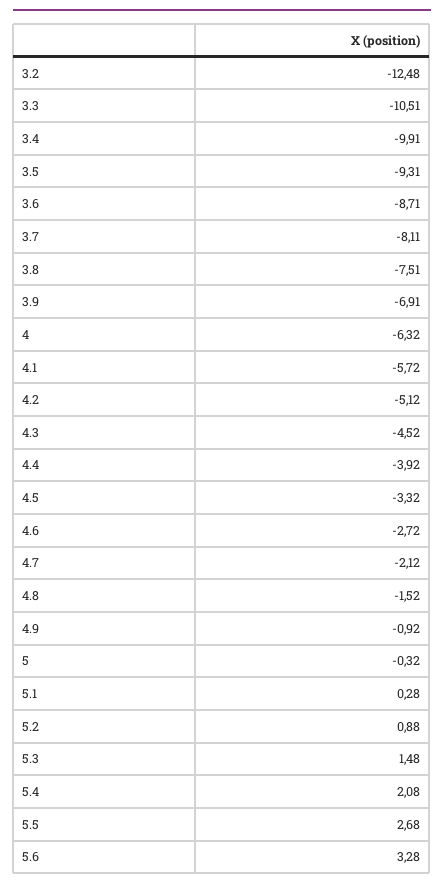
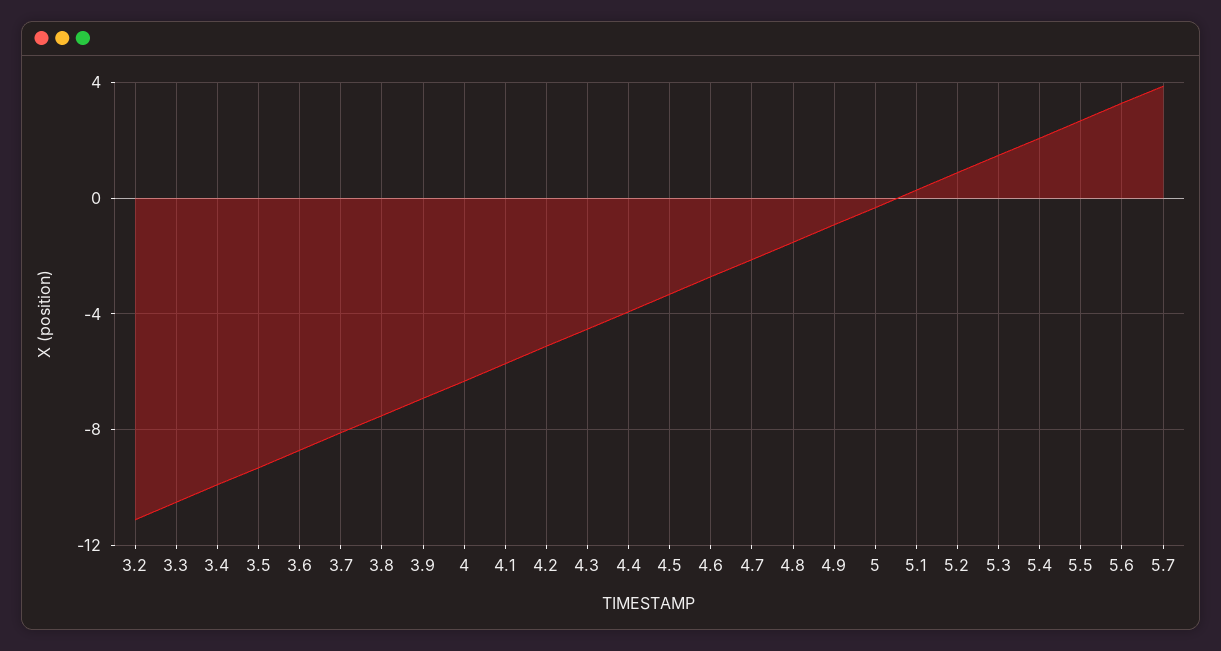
  {
-   "3.2": -12.48,
+   "3.2": -11,
    "3.3": -10.51,
    "3.4": -9.91,
    "3.5": -9.31,
    "3.6": -8.71,
    "3.7": -8.11,
    "3.8": -7.51,
    "3.9": -6.91,
    "4": -6.32,
    "4.1": -5.72,
    "4.2": -5.12,
    "4.3": -4.52,
    "4.4": -3.92,
    "4.5": -3.32,
    "4.6": -2.72,
    "4.7": -2.12,
    "4.8": -1.52,
    "4.9": -0.92,
    "5": -0.32,
    "5.1": 0.28,
    "5.2": 0.88,
    "5.3": 1.48,
    "5.4": 2.08,
    "5.5": 2.68,
-   "5.6": 3.28
+   "5.6": 3.28,
+   "5.7": 4
  }

